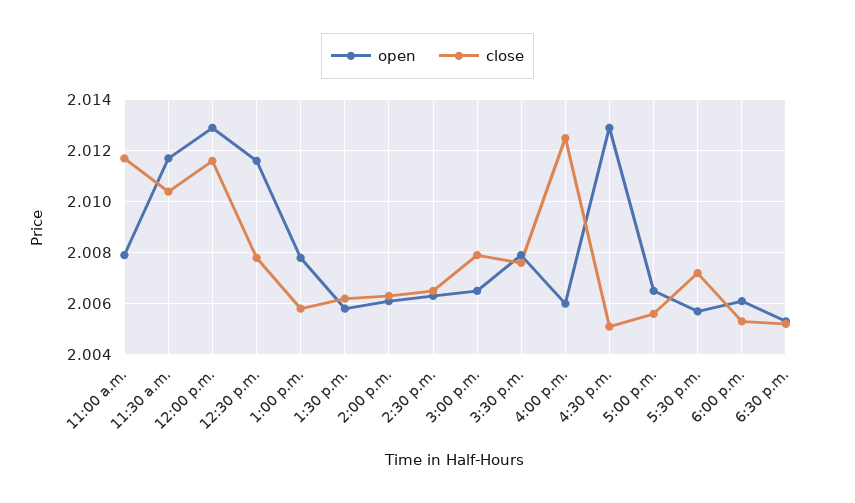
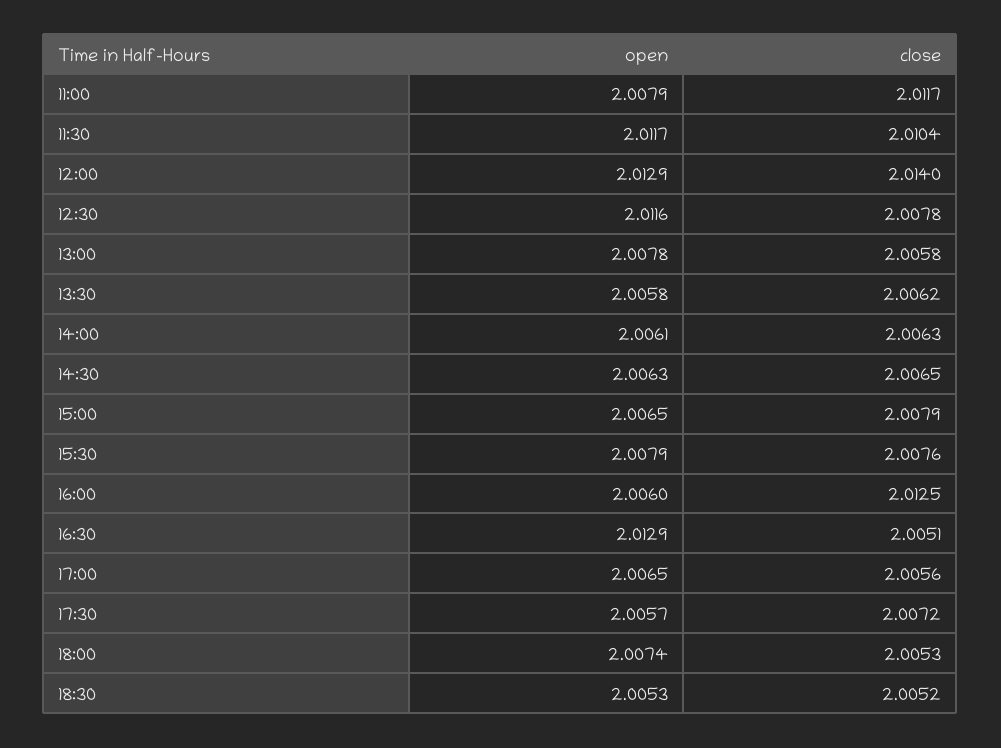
  {
    "open": {
      "11:00 a.m.": 2.0079,
      "11:30 a.m.": 2.0117,
      "12:00 p.m.": 2.0129,
      "12:30 p.m.": 2.0116,
      "1:00 p.m.": 2.0078,
      "1:30 p.m.": 2.0058,
      "2:00 p.m.": 2.0061,
      "2:30 p.m.": 2.0063,
      "3:00 p.m.": 2.0065,
      "3:30 p.m.": 2.0079,
      "4:00 p.m.": 2.006,
      "4:30 p.m.": 2.0129,
      "5:00 p.m.": 2.0065,
      "5:30 p.m.": 2.0057,
-     "6:00 p.m.": 2.006,
+     "6:00 p.m.": 2.0074,
      "6:30 p.m.": 2.0053
    },
    "close": {
      "11:00 a.m.": 2.0117,
      "11:30 a.m.": 2.0104,
-     "12:00 p.m.": 2.0115,
+     "12:00 p.m.": 2.014,
      "12:30 p.m.": 2.0078,
      "1:00 p.m.": 2.0058,
      "1:30 p.m.": 2.0062,
      "2:00 p.m.": 2.0063,
      "2:30 p.m.": 2.0065,
      "3:00 p.m.": 2.0079,
      "3:30 p.m.": 2.0076,
      "4:00 p.m.": 2.0125,
      "4:30 p.m.": 2.0051,
      "5:00 p.m.": 2.0056,
      "5:30 p.m.": 2.0072,
      "6:00 p.m.": 2.0053,
      "6:30 p.m.": 2.0052
    }
  }

